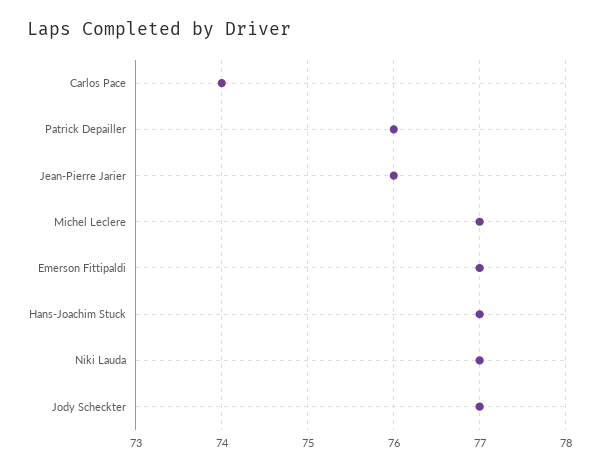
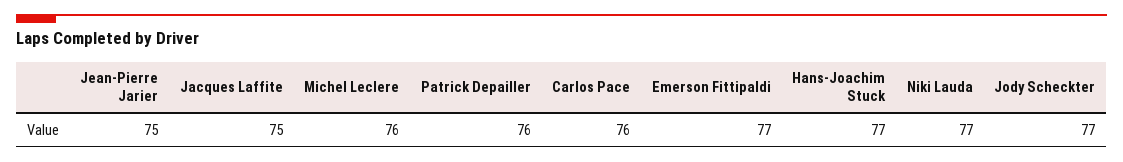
  {
-   "Carlos Pace": 74,
+   "Carlos Pace": 76,
    "Patrick Depailler": 76,
-   "Jean-Pierre Jarier": 76,
+   "Jean-Pierre Jarier": 75,
-   "Michel Leclere": 77,
+   "Michel Leclere": 76,
    "Emerson Fittipaldi": 77,
    "Hans-Joachim Stuck": 77,
    "Niki Lauda": 77,
-   "Jody Scheckter": 77
+   "Jody Scheckter": 77,
+   "Jacques Laffite": 75
  }

